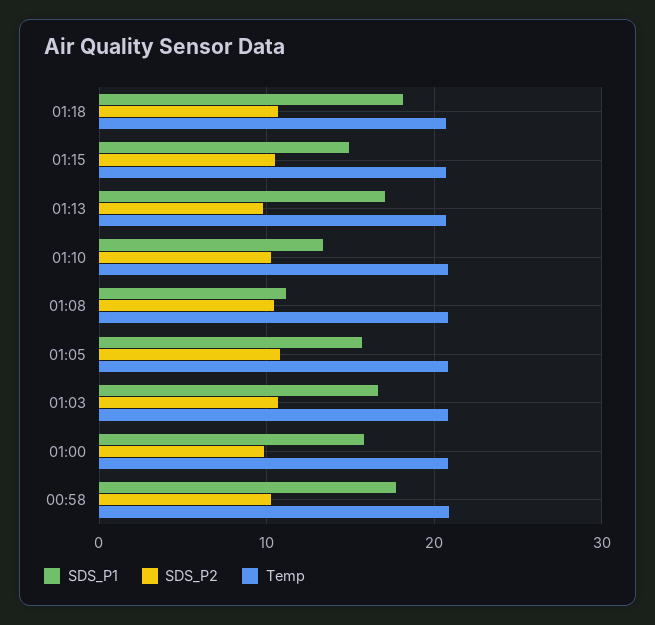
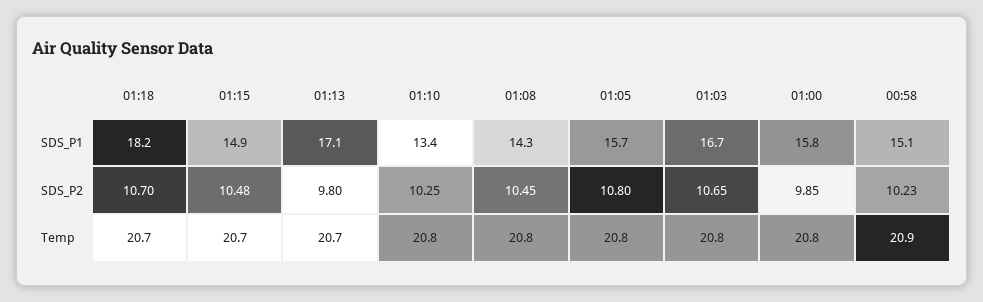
  {
    "SDS_P1": {
      "01:18": 18.2,
      "01:15": 14.9,
      "01:13": 17.1,
      "01:10": 13.4,
-     "01:08": 11,
+     "01:08": 14.3,
      "01:05": 15.7,
      "01:03": 16.7,
      "01:00": 15.8,
-     "00:58": 18
+     "00:58": 15.1
    },
    "SDS_P2": {
      "01:18": 10.7,
      "01:15": 10.48,
      "01:13": 9.8,
      "01:10": 10.25,
      "01:08": 10.45,
      "01:05": 10.8,
      "01:03": 10.65,
      "01:00": 9.85,
      "00:58": 10.23
    },
    "Temp": {
      "01:18": 20.7,
      "01:15": 20.7,
      "01:13": 20.7,
      "01:10": 20.8,
      "01:08": 20.8,
      "01:05": 20.8,
      "01:03": 20.8,
      "01:00": 20.8,
      "00:58": 20.9
    }
  }

